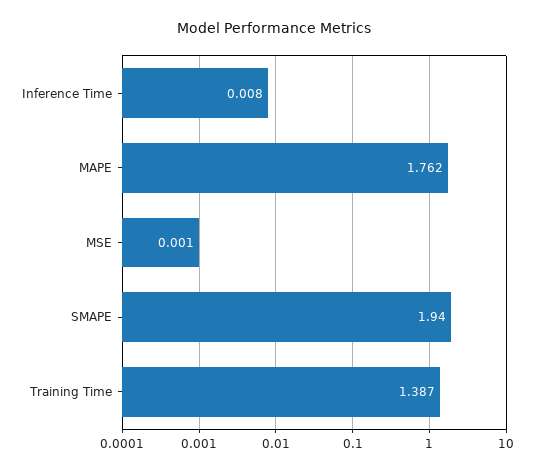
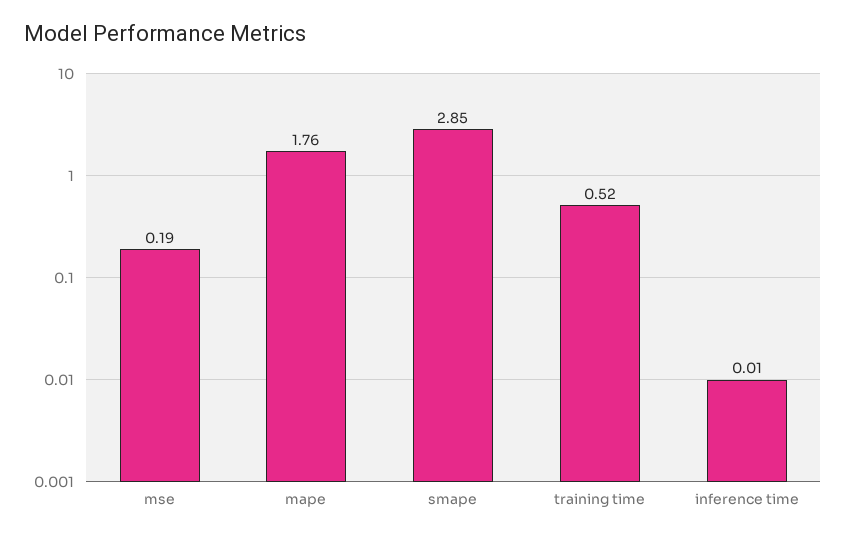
  {
    "Inference Time": 0.008,
    "MAPE": 1.762,
-   "MSE": 0.001,
+   "MSE": 0.19,
-   "SMAPE": 1.94,
+   "SMAPE": 2.85,
-   "Training Time": 1.387
+   "Training Time": 0.52
  }

